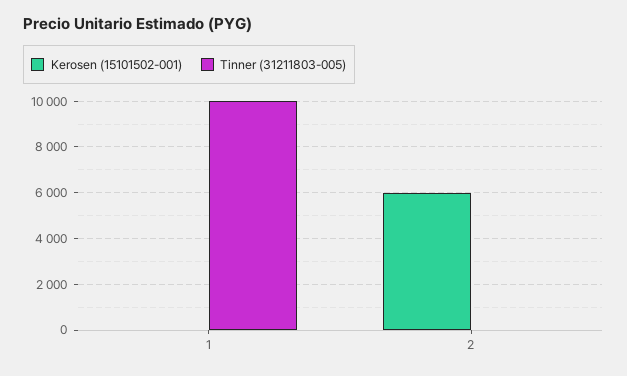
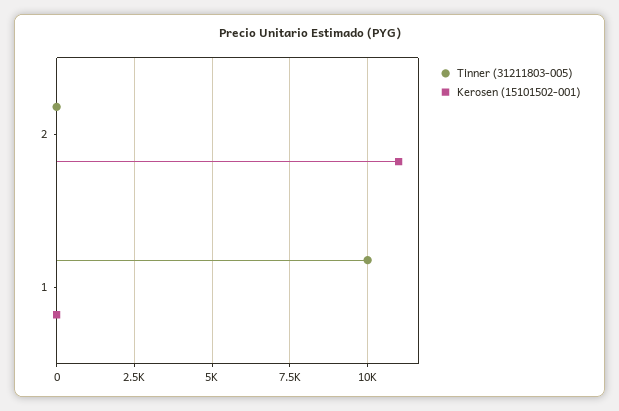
  {
    "Kerosen (15101502-001)": {
      "1": 0,
-     "2": 6000
+     "2": 11000
    },
    "Tinner (31211803-005)": {
      "1": 10000,
      "2": 0
    }
  }

